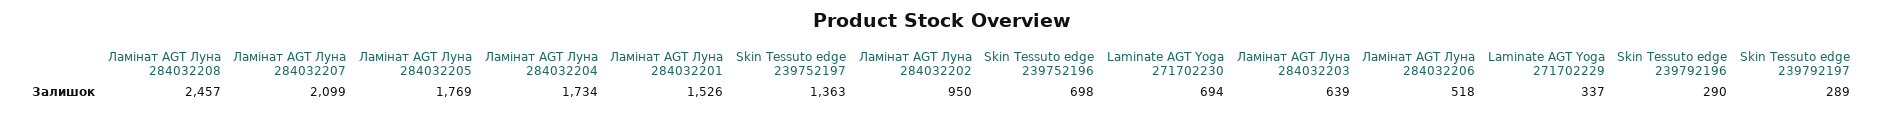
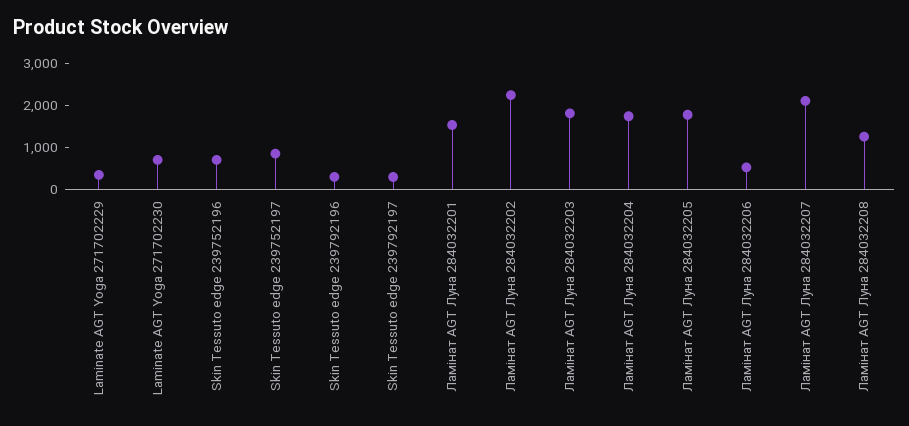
  {
-   "Ламінат AGT Луна 284032208": 2457,
+   "Ламінат AGT Луна 284032208": 1200,
    "Ламінат AGT Луна 284032207": 2099,
    "Ламінат AGT Луна 284032205": 1769,
    "Ламінат AGT Луна 284032204": 1734,
    "Ламінат AGT Луна 284032201": 1526,
-   "Skin Tessuto edge 239752197": 1363,
+   "Skin Tessuto edge 239752197": 800,
-   "Ламінат AGT Луна 284032202": 950,
+   "Ламінат AGT Луна 284032202": 2200,
    "Skin Tessuto edge 239752196": 698,
    "Laminate AGT Yoga 271702230": 694,
-   "Ламінат AGT Луна 284032203": 639,
+   "Ламінат AGT Луна 284032203": 1800,
    "Ламінат AGT Луна 284032206": 518,
    "Laminate AGT Yoga 271702229": 337,
    "Skin Tessuto edge 239792196": 290,
    "Skin Tessuto edge 239792197": 289
  }

